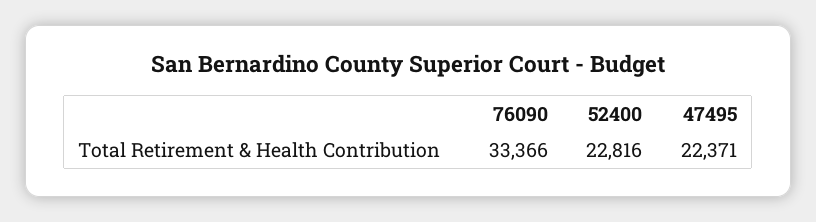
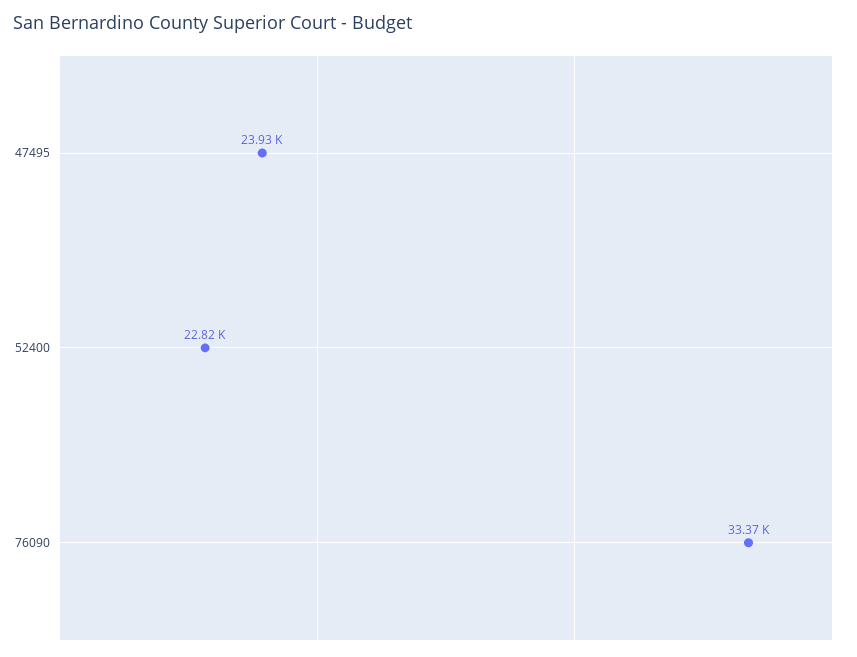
  {
    "76090": 33366,
    "52400": 22816,
-   "47495": 22371
+   "47495": 23930
  }

